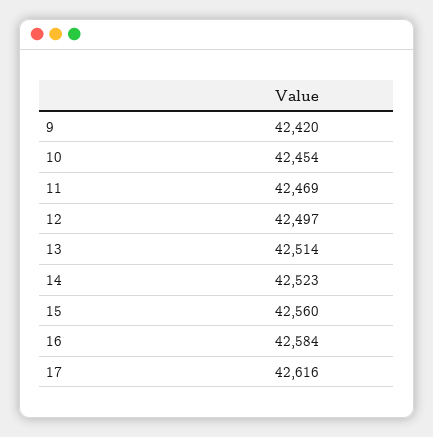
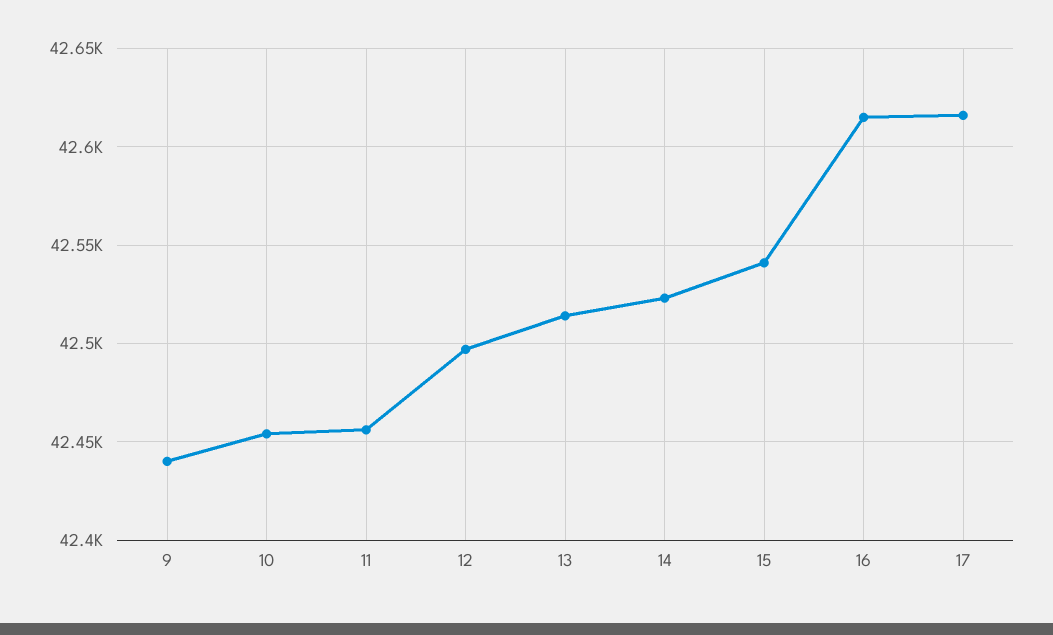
  {
-   "9": 42420,
+   "9": 42440,
    "10": 42454,
-   "11": 42469,
+   "11": 42455,
    "12": 42497,
    "13": 42514,
    "14": 42523,
-   "15": 42560,
+   "15": 42540,
-   "16": 42584,
+   "16": 42615,
    "17": 42616
  }

